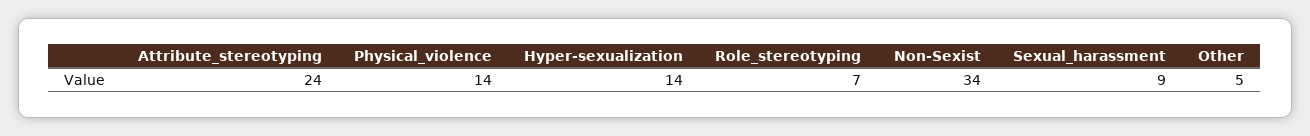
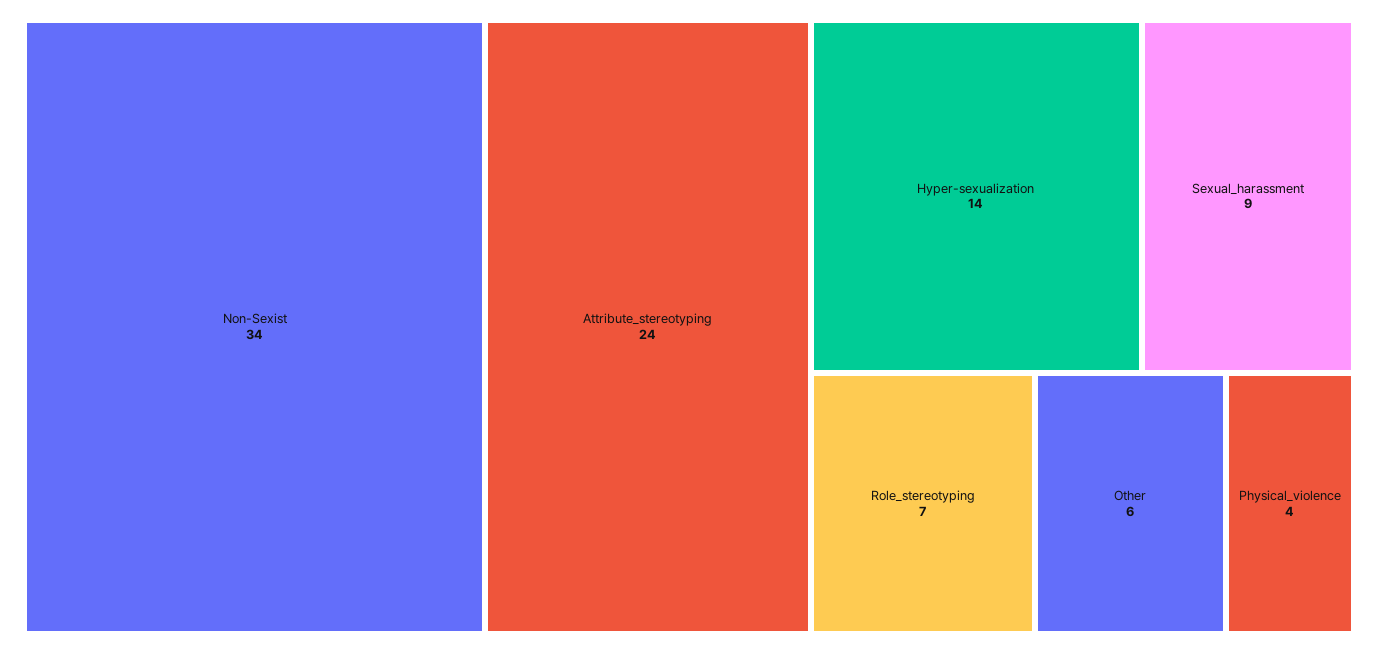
  {
    "Attribute_stereotyping": 24,
-   "Physical_violence": 14,
+   "Physical_violence": 4,
    "Hyper-sexualization": 14,
    "Role_stereotyping": 7,
    "Non-Sexist": 34,
    "Sexual_harassment": 9,
-   "Other": 5
+   "Other": 6
  }

